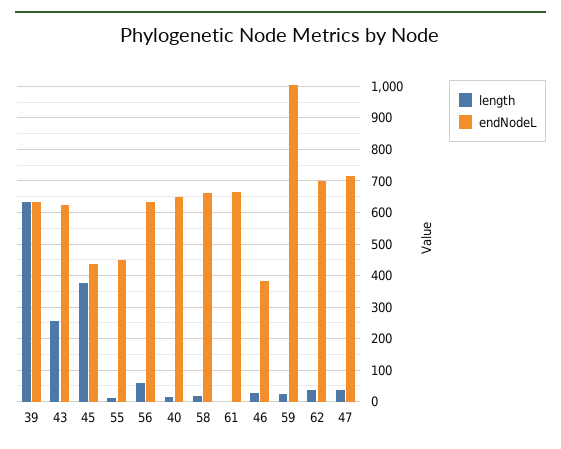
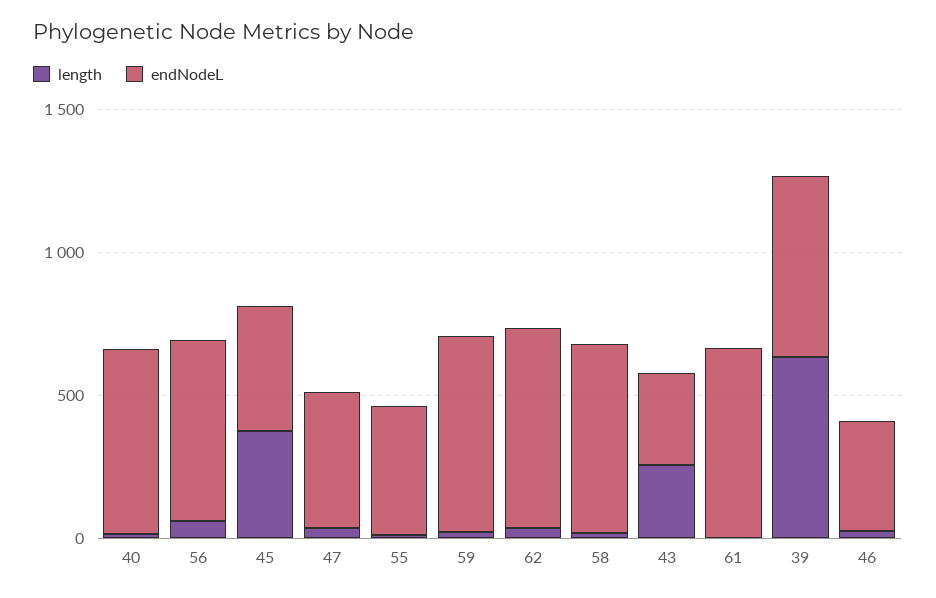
  {
    "length": {
      "39": 640,
      "43": 260,
      "45": 380,
      "55": 20,
      "56": 60,
      "40": 20,
      "58": 20,
      "61": 0,
      "46": 20,
      "59": 20,
      "62": 40,
      "47": 40
    },
    "endNodeL": {
      "39": 640,
-     "43": 620,
+     "43": 300,
      "45": 440,
      "55": 460,
      "56": 640,
      "40": 640,
      "58": 660,
      "61": 660,
      "46": 380,
-     "59": 1000,
+     "59": 700,
      "62": 700,
-     "47": 720
+     "47": 500
    }
  }

